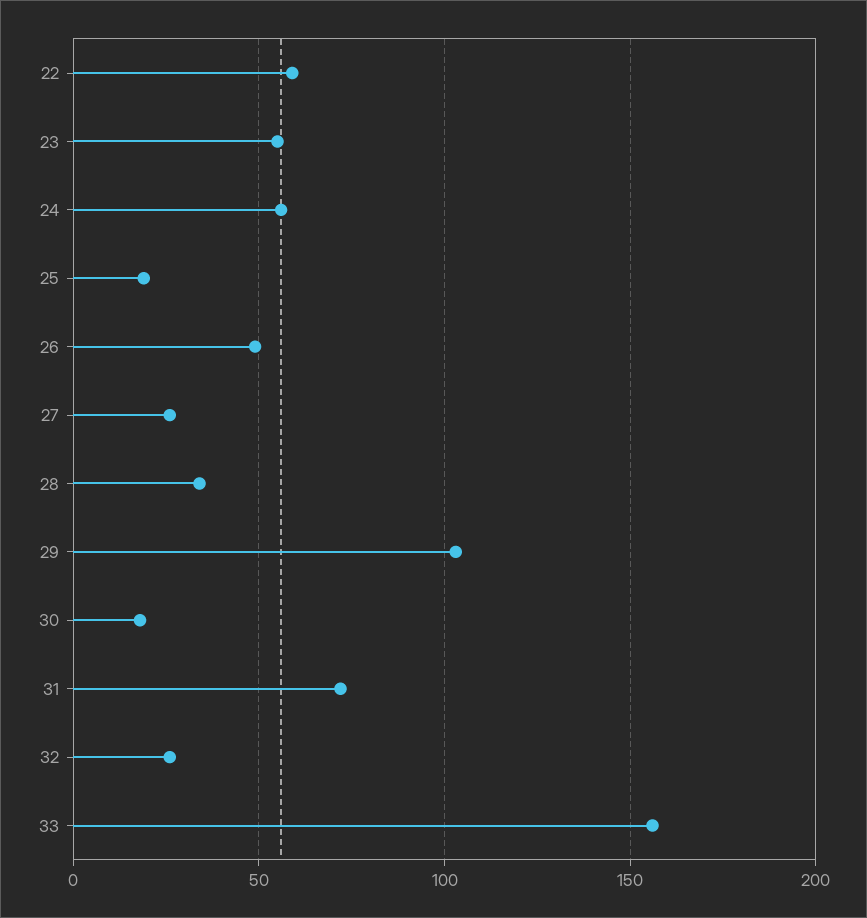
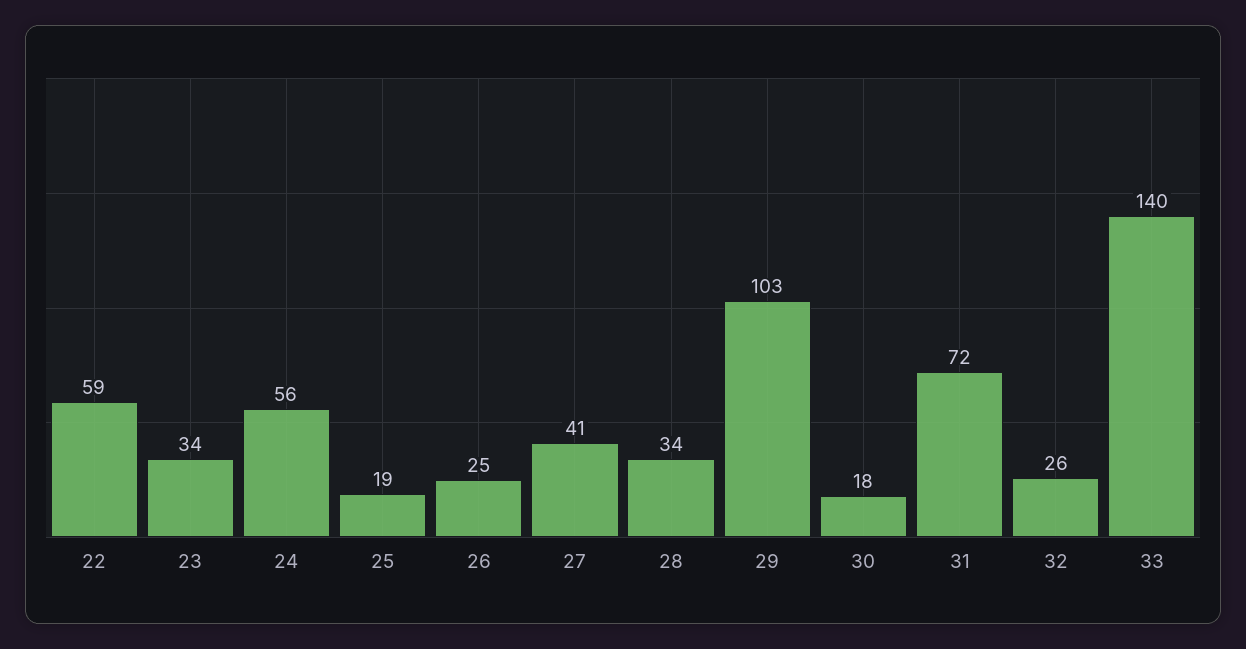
  {
    "22": 59,
-   "23": 55,
+   "23": 34,
    "24": 56,
    "25": 19,
-   "26": 50,
+   "26": 25,
-   "27": 25,
+   "27": 41,
    "28": 34,
    "29": 103,
    "30": 18,
    "31": 72,
    "32": 26,
-   "33": 155
+   "33": 140
  }

